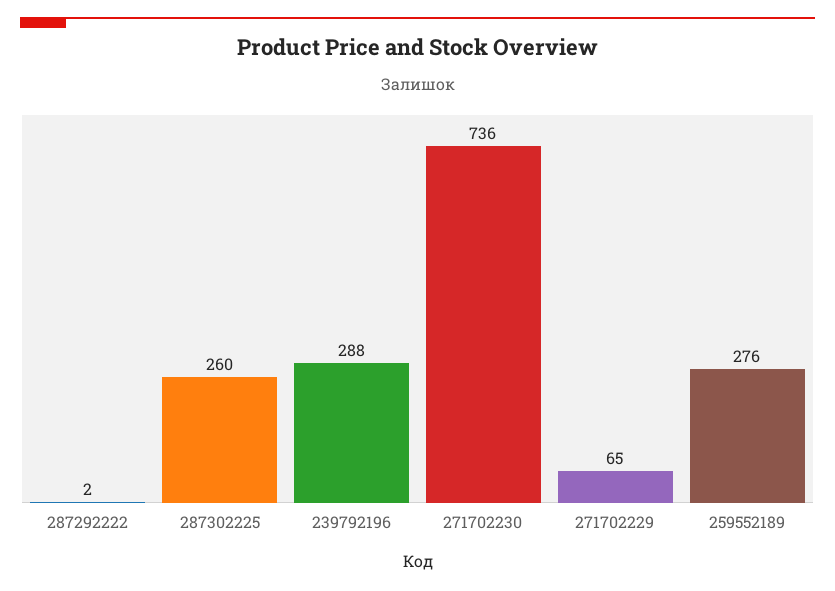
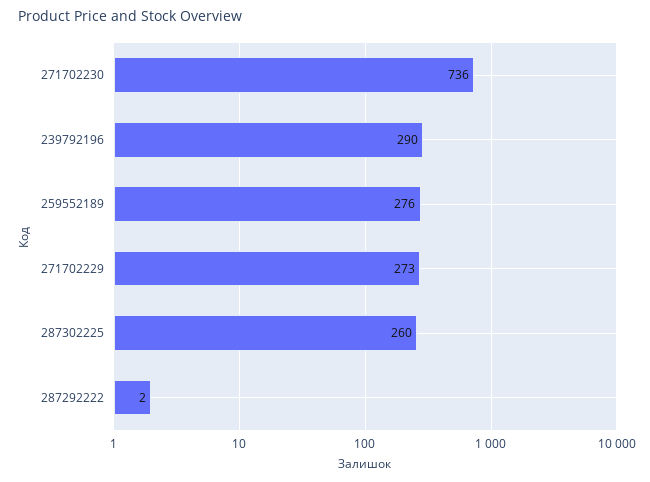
  {
    "287292222": 2,
    "287302225": 260,
-   "239792196": 288,
+   "239792196": 290,
    "271702230": 736,
-   "271702229": 65,
+   "271702229": 273,
    "259552189": 276
  }

